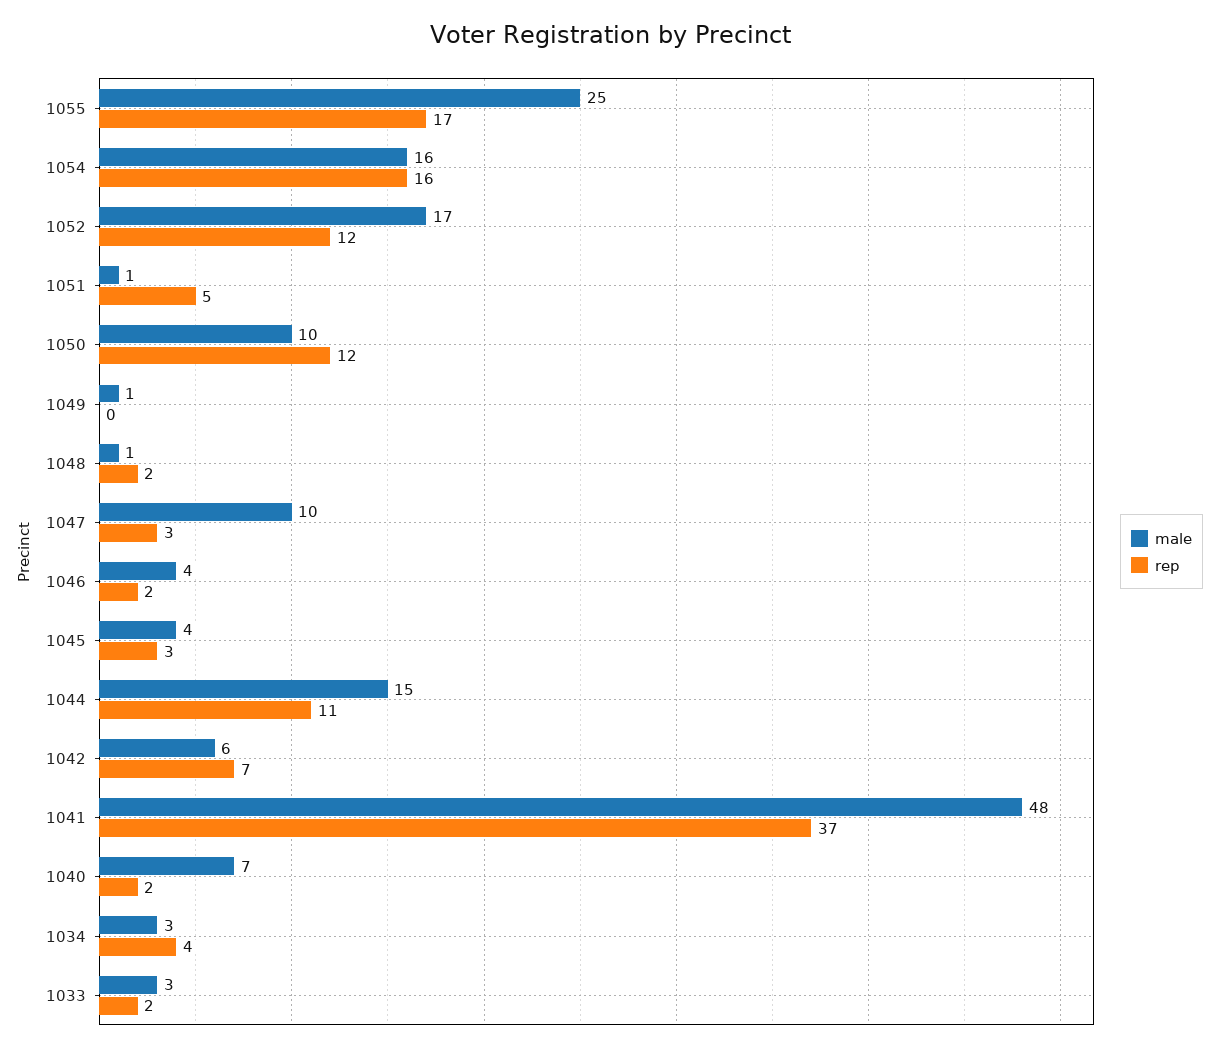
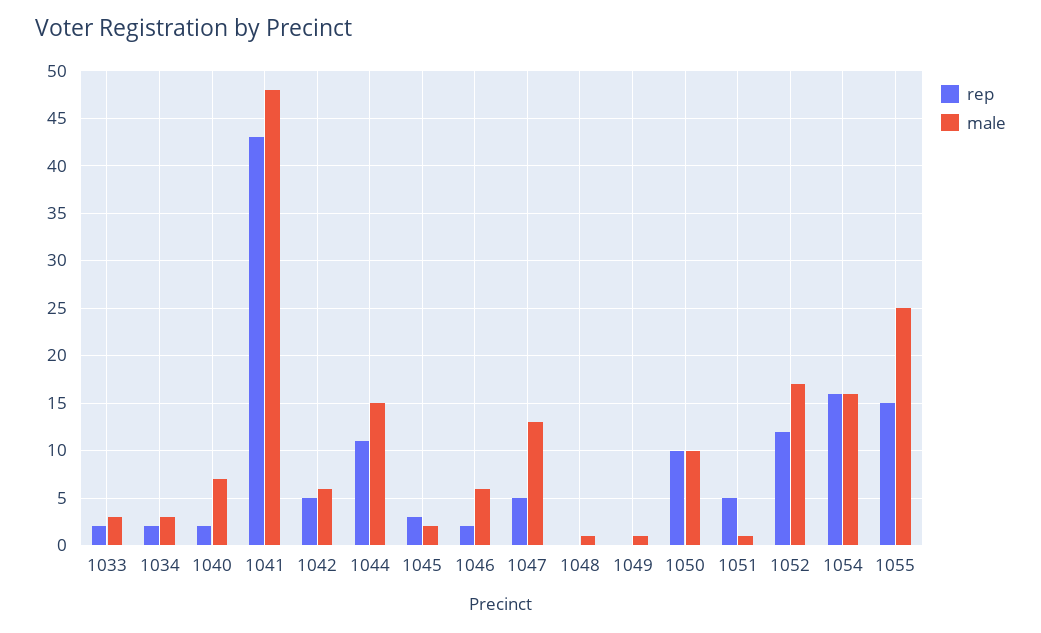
  {
    "male": {
      "1055": 25,
      "1054": 16,
      "1052": 17,
      "1051": 1,
      "1050": 10,
      "1049": 1,
      "1048": 1,
-     "1047": 10,
+     "1047": 13,
-     "1046": 4,
+     "1046": 6,
-     "1045": 4,
+     "1045": 2,
      "1044": 15,
      "1042": 6,
      "1041": 48,
      "1040": 7,
      "1034": 3,
      "1033": 3
    },
    "rep": {
-     "1055": 17,
+     "1055": 15,
      "1054": 16,
      "1052": 12,
      "1051": 5,
-     "1050": 12,
+     "1050": 10,
      "1049": 0,
-     "1048": 2,
+     "1048": 0,
-     "1047": 3,
+     "1047": 5,
      "1046": 2,
      "1045": 3,
      "1044": 11,
-     "1042": 7,
+     "1042": 5,
-     "1041": 37,
+     "1041": 43,
      "1040": 2,
-     "1034": 4,
+     "1034": 2,
      "1033": 2
    }
  }

